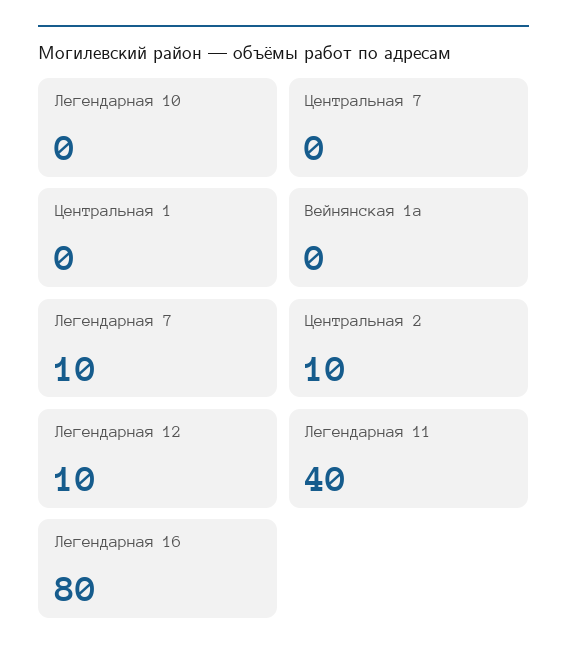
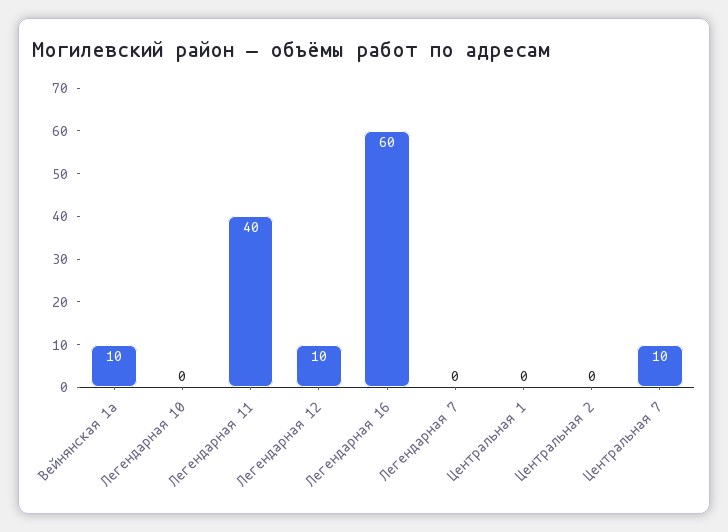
  {
    "Легендарная 10": 0,
-   "Центральная 7": 0,
+   "Центральная 7": 10,
    "Центральная 1": 0,
-   "Вейнянская 1а": 0,
+   "Вейнянская 1а": 10,
-   "Легендарная 7": 10,
+   "Легендарная 7": 0,
-   "Центральная 2": 10,
+   "Центральная 2": 0,
    "Легендарная 12": 10,
    "Легендарная 11": 40,
-   "Легендарная 16": 80
+   "Легендарная 16": 60
  }

